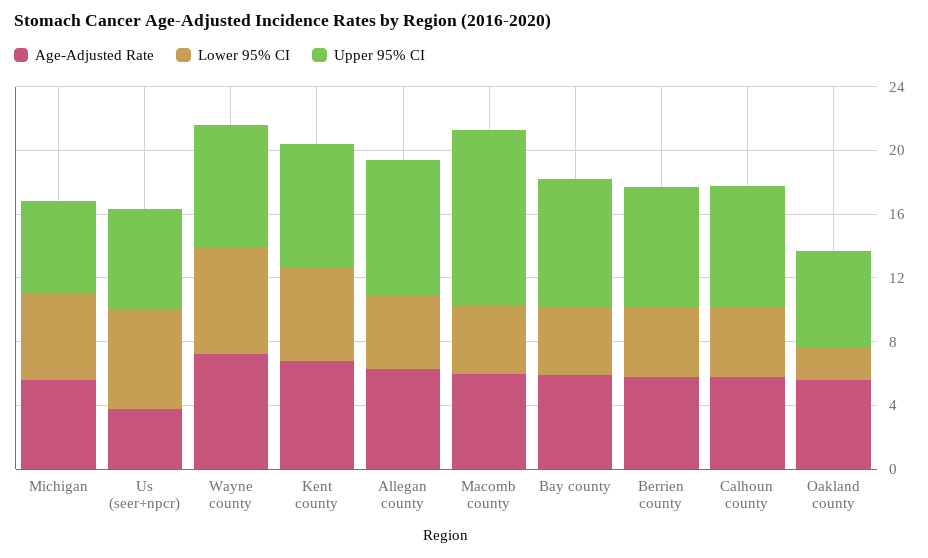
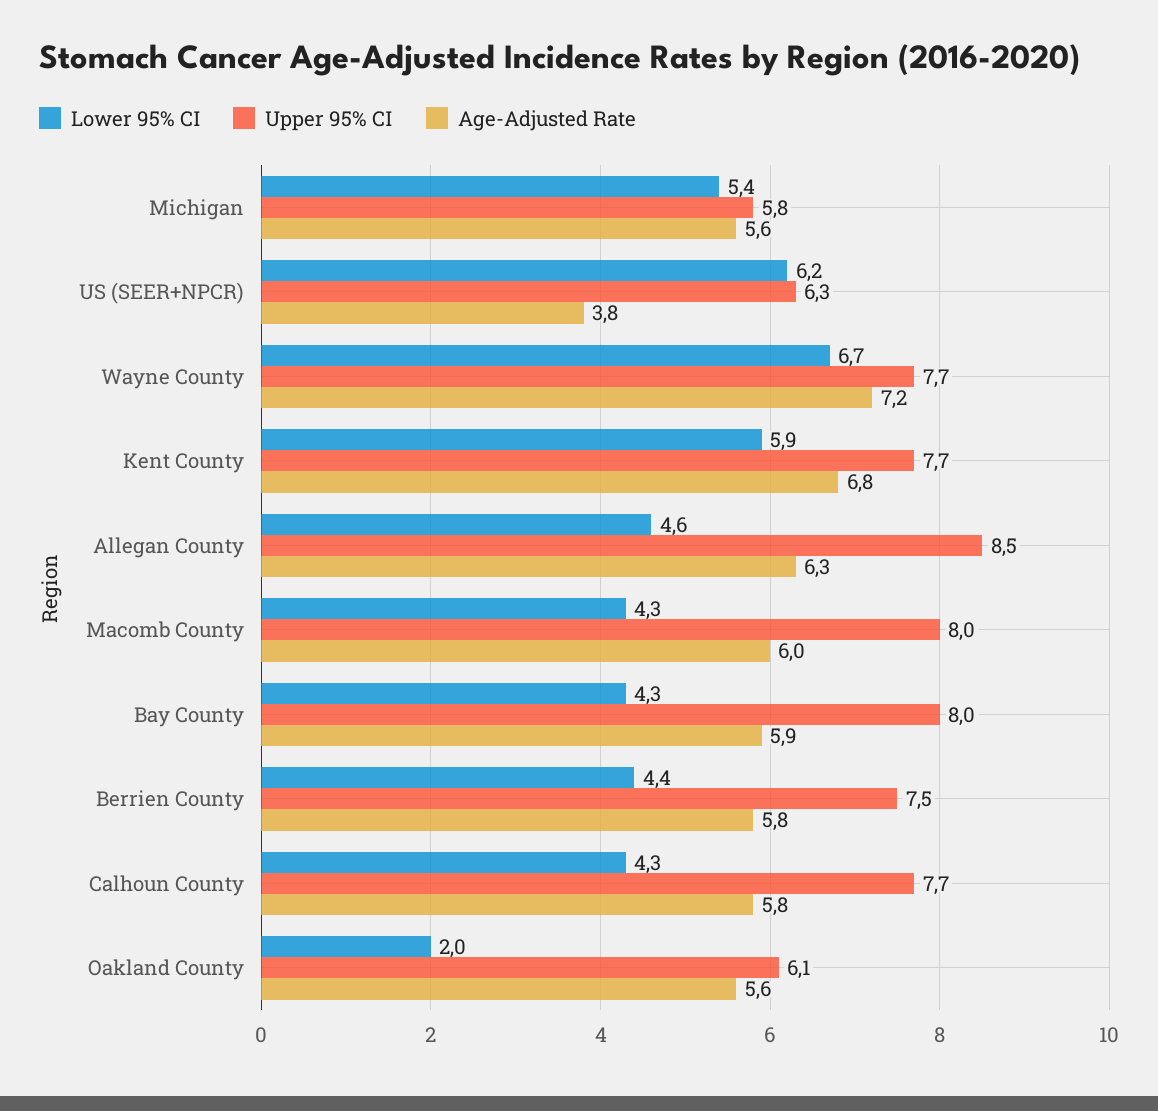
  {
    "Age-Adjusted Rate": {
      "Michigan": 5.6,
      "Us (seer+npcr)": 3.8,
      "Wayne county": 7.2,
      "Kent county": 6.8,
      "Allegan county": 6.3,
      "Macomb county": 6,
      "Bay county": 5.9,
      "Berrien county": 5.8,
      "Calhoun county": 5.8,
      "Oakland county": 5.6
    },
    "Lower 95% CI": {
      "Michigan": 5.4,
      "Us (seer+npcr)": 6.2,
      "Wayne county": 6.7,
      "Kent county": 5.9,
      "Allegan county": 4.6,
      "Macomb county": 4.3,
      "Bay county": 4.3,
      "Berrien county": 4.4,
      "Calhoun county": 4.3,
      "Oakland county": 2
    },
    "Upper 95% CI": {
      "Michigan": 5.8,
      "Us (seer+npcr)": 6.3,
      "Wayne county": 7.7,
      "Kent county": 7.7,
      "Allegan county": 8.5,
-     "Macomb county": 11,
+     "Macomb county": 8,
      "Bay county": 8,
      "Berrien county": 7.5,
      "Calhoun county": 7.7,
      "Oakland county": 6.1
    }
  }

